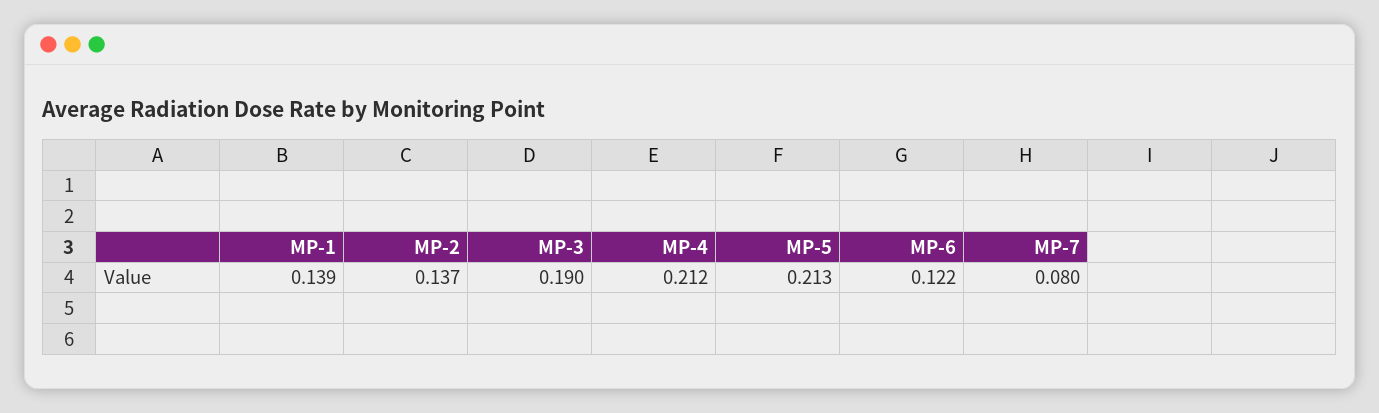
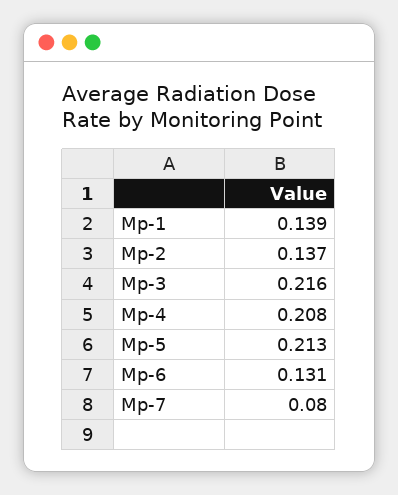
  {
    "MP-1": 0.139,
    "MP-2": 0.137,
-   "MP-3": 0.19,
+   "MP-3": 0.216,
-   "MP-4": 0.212,
+   "MP-4": 0.208,
    "MP-5": 0.213,
-   "MP-6": 0.122,
+   "MP-6": 0.131,
    "MP-7": 0.08
  }

